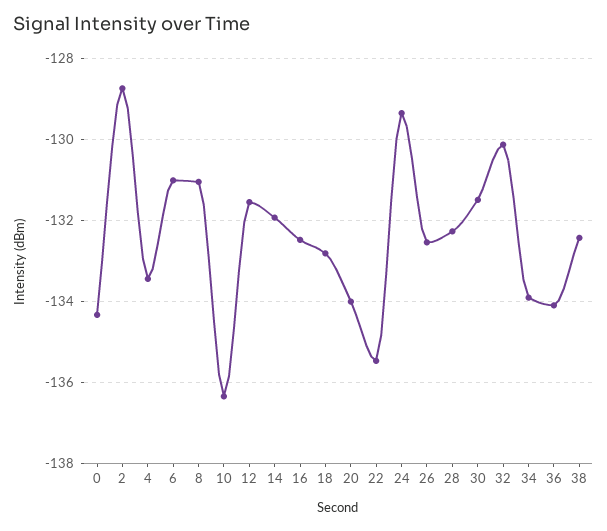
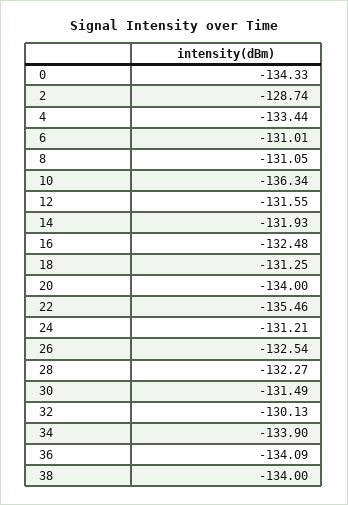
  {
    "0": -134.33,
    "2": -128.74,
    "4": -133.44,
    "6": -131.01,
    "8": -131.05,
    "10": -136.34,
    "12": -131.55,
    "14": -131.93,
    "16": -132.48,
-   "18": -132.8,
+   "18": -131.25,
    "20": -134,
    "22": -135.46,
-   "24": -129.4,
+   "24": -131.21,
    "26": -132.54,
    "28": -132.27,
    "30": -131.49,
    "32": -130.13,
    "34": -133.9,
    "36": -134.09,
-   "38": -132.4
+   "38": -134
  }

